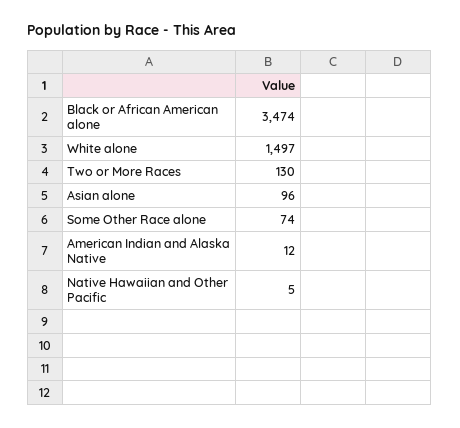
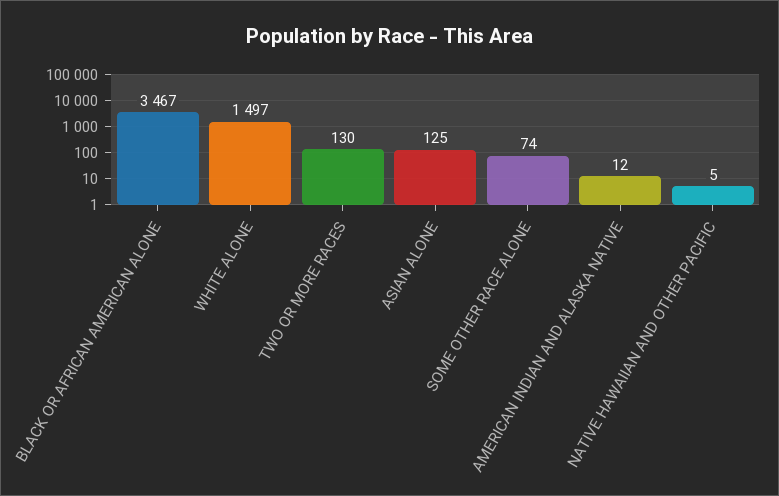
  {
-   "Black or African American alone": 3474,
+   "Black or African American alone": 3467,
    "White alone": 1497,
    "Two or More Races": 130,
-   "Asian alone": 96,
+   "Asian alone": 125,
    "Some Other Race alone": 74,
    "American Indian and Alaska Native": 12,
    "Native Hawaiian and Other Pacific": 5
  }

